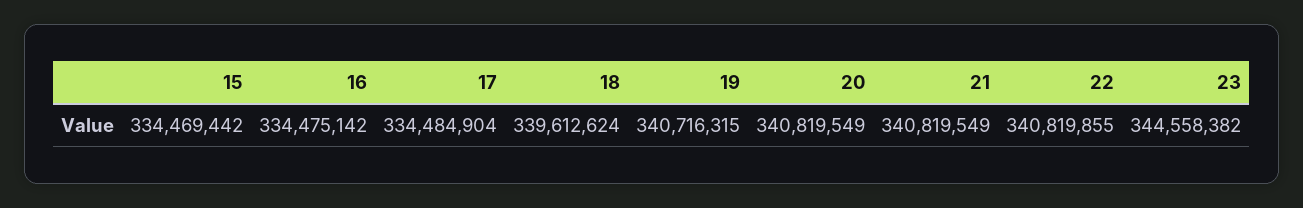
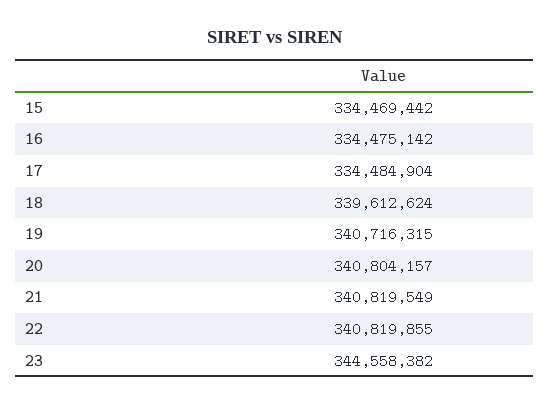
  {
    "15": 334469442,
    "16": 334475142,
    "17": 334484904,
    "18": 339612624,
    "19": 340716315,
-   "20": 340819549,
+   "20": 340804157,
    "21": 340819549,
    "22": 340819855,
    "23": 344558382
  }

